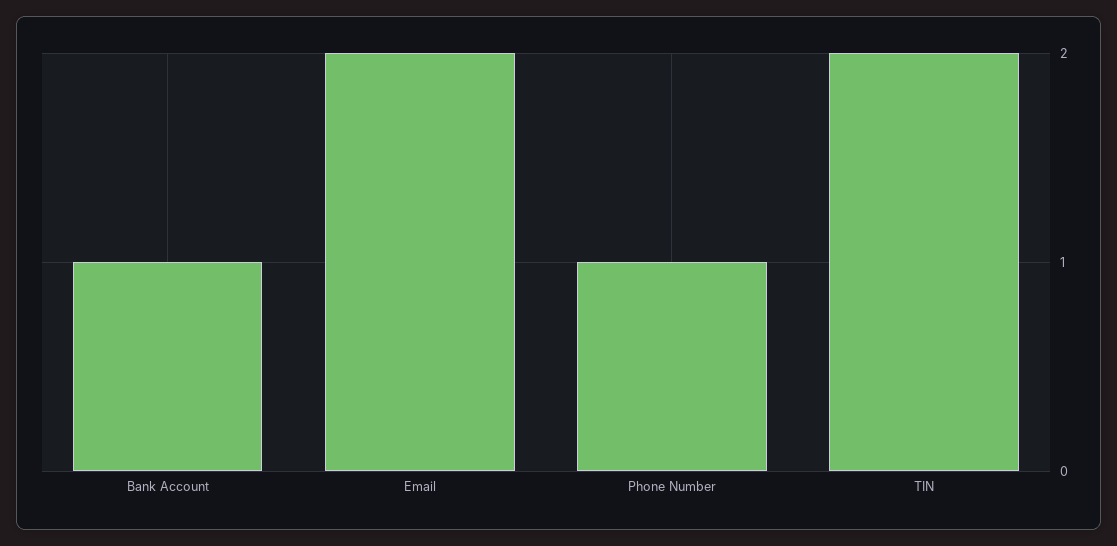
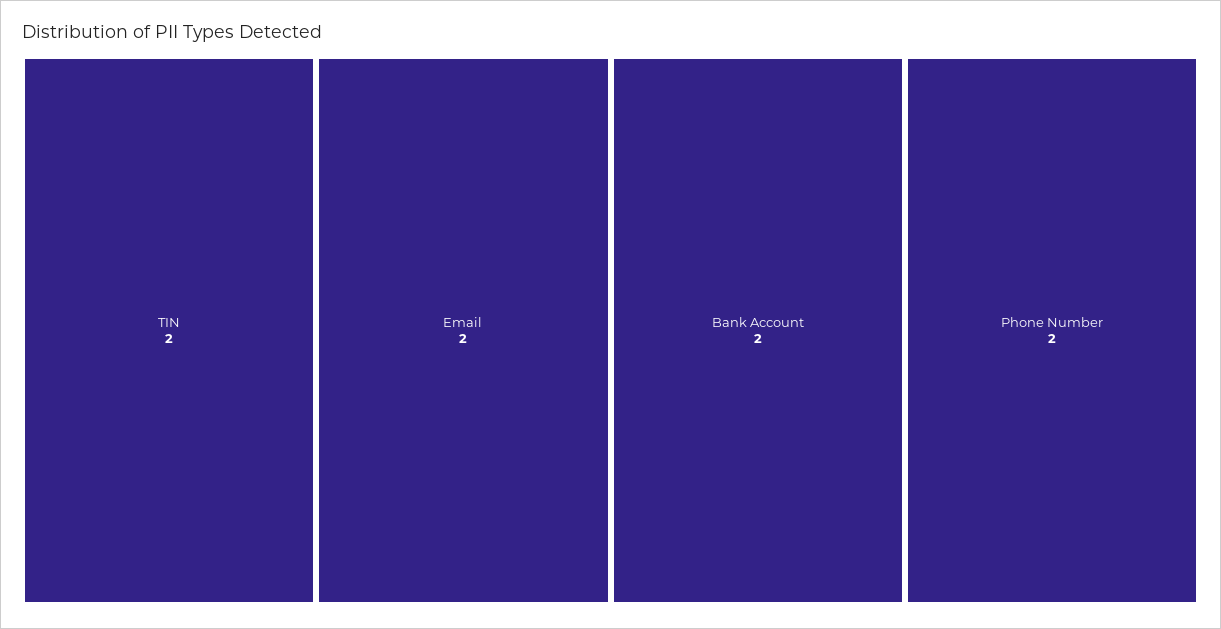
  {
-   "Bank Account": 1,
+   "Bank Account": 2,
    "Email": 2,
-   "Phone Number": 1,
+   "Phone Number": 2,
    "TIN": 2
  }

